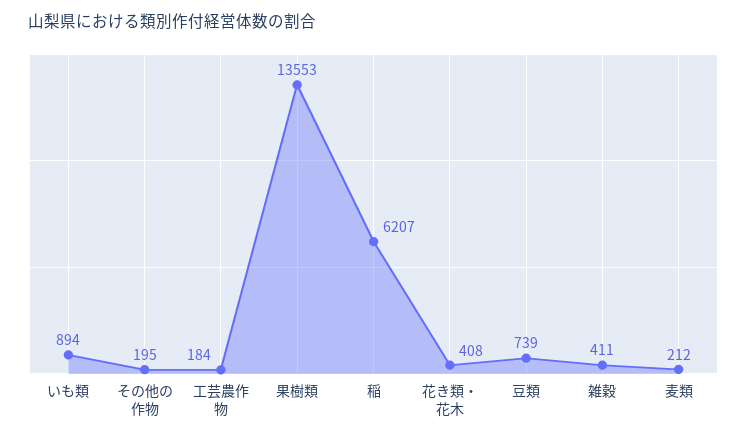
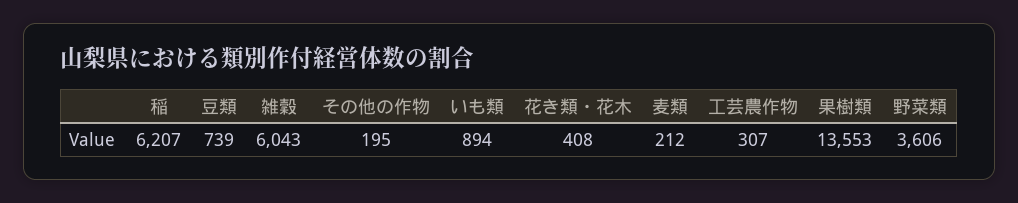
  {
    "いも類": 894,
    "その他の作物": 195,
-   "工芸農作物": 184,
+   "工芸農作物": 307,
    "果樹類": 13553,
    "稲": 6207,
    "花き類・花木": 408,
    "豆類": 739,
-   "雑穀": 411,
+   "雑穀": 6043,
-   "麦類": 212
+   "麦類": 212,
+   "野菜類": 3606
  }

